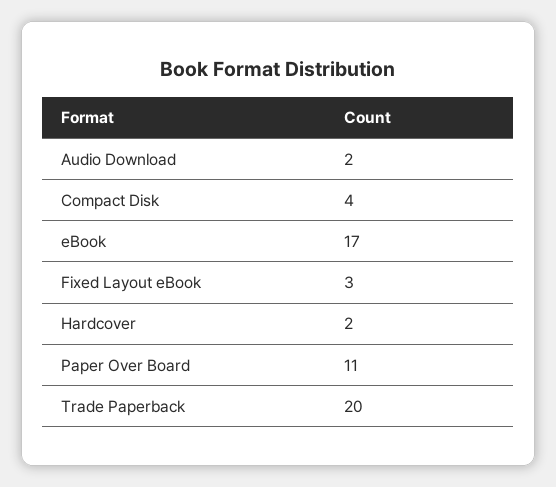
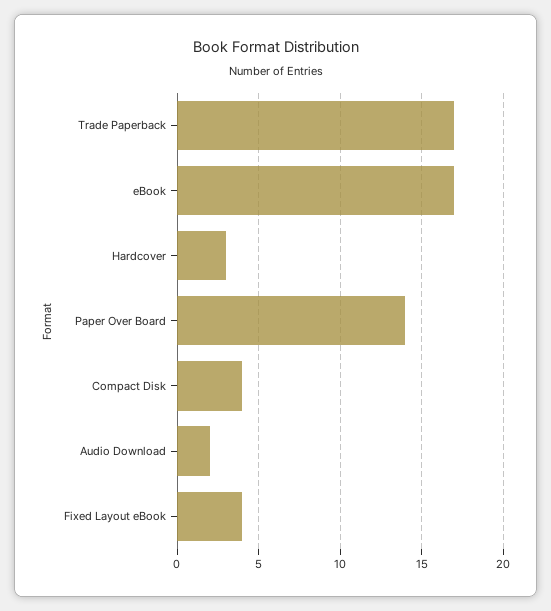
  {
    "Audio Download": 2,
    "Compact Disk": 4,
    "eBook": 17,
-   "Fixed Layout eBook": 3,
+   "Fixed Layout eBook": 4,
-   "Hardcover": 2,
+   "Hardcover": 3,
-   "Paper Over Board": 11,
+   "Paper Over Board": 14,
-   "Trade Paperback": 20
+   "Trade Paperback": 17
  }

